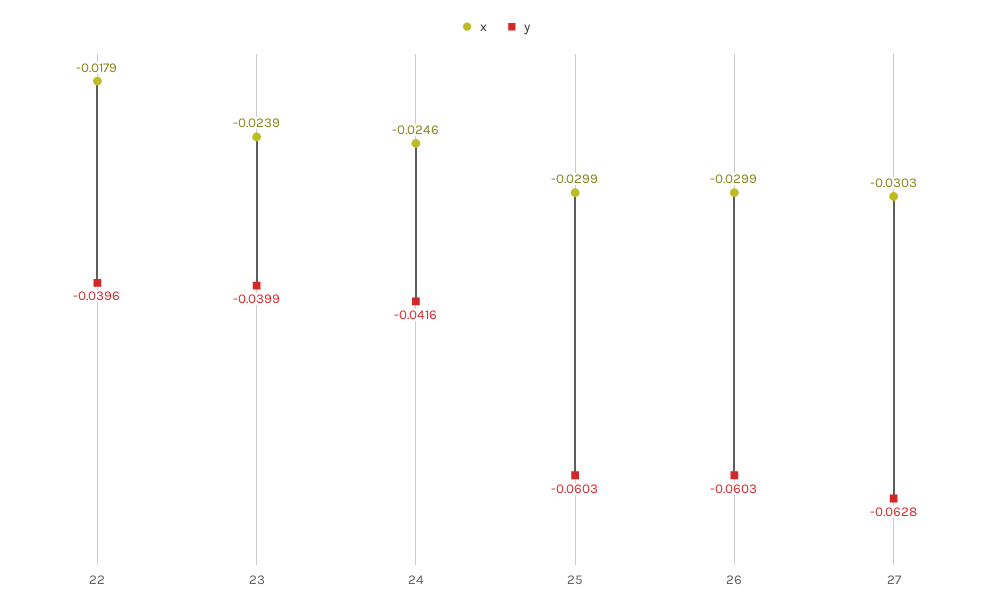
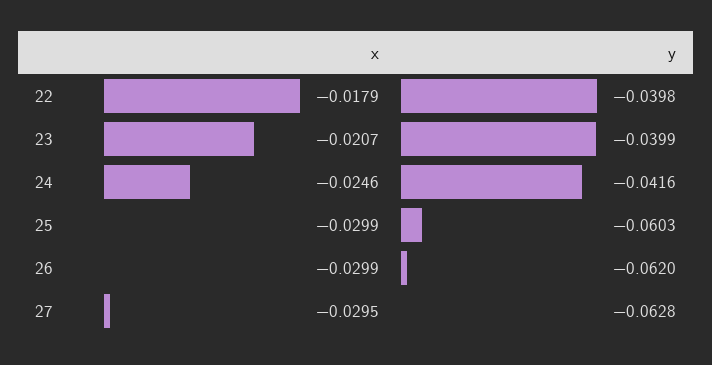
  {
    "x": {
      "22": -0.0179,
-     "23": -0.0239,
+     "23": -0.0207,
      "24": -0.0246,
      "25": -0.0299,
      "26": -0.0299,
-     "27": -0.0303
+     "27": -0.0295
    },
    "y": {
-     "22": -0.0396,
+     "22": -0.0398,
      "23": -0.0399,
      "24": -0.0416,
      "25": -0.0603,
-     "26": -0.0603,
+     "26": -0.062,
      "27": -0.0628
    }
  }

